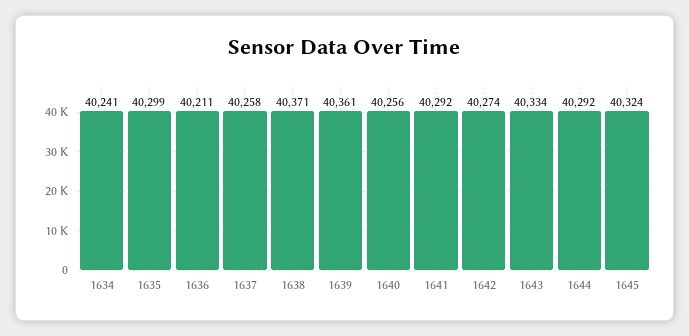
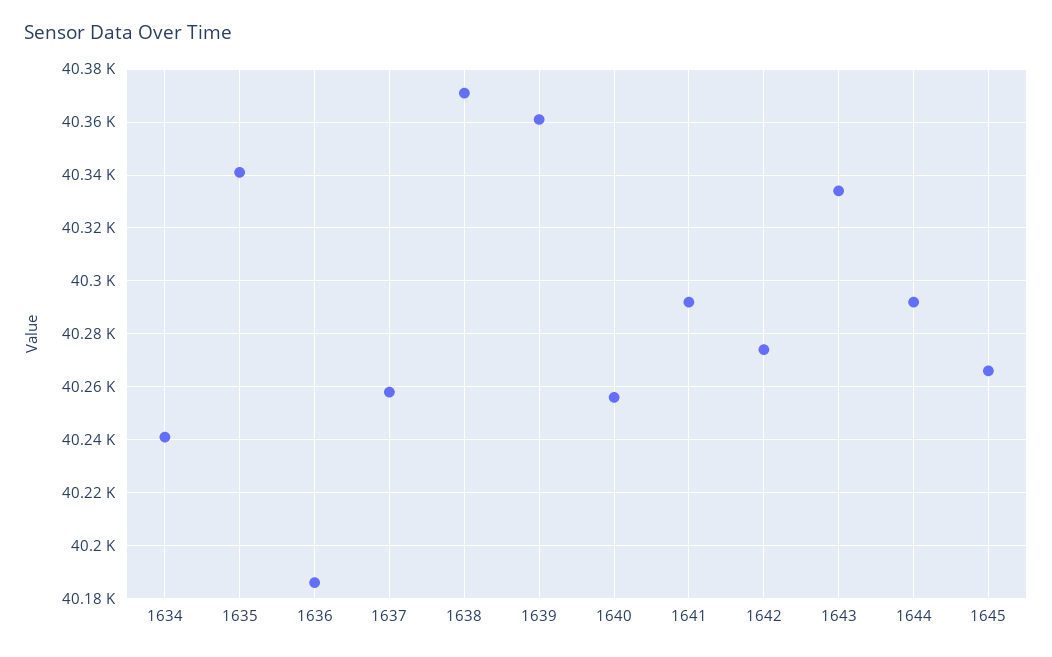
  {
    "1634": 40241,
-   "1635": 40299,
+   "1635": 40340,
-   "1636": 40211,
+   "1636": 40185,
    "1637": 40258,
    "1638": 40371,
    "1639": 40361,
    "1640": 40256,
    "1641": 40292,
    "1642": 40274,
    "1643": 40334,
    "1644": 40292,
-   "1645": 40324
+   "1645": 40265
  }

